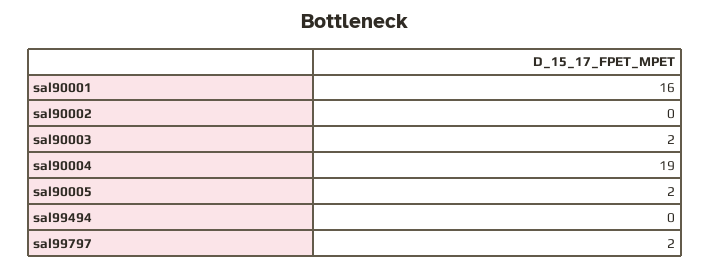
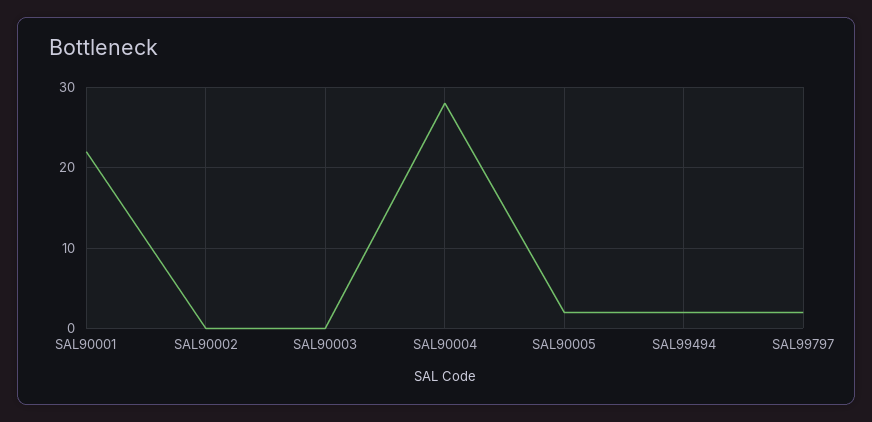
  {
-   "sal90001": 16,
+   "sal90001": 22,
    "sal90002": 0,
-   "sal90003": 2,
+   "sal90003": 0,
-   "sal90004": 19,
+   "sal90004": 28,
    "sal90005": 2,
-   "sal99494": 0,
+   "sal99494": 2,
    "sal99797": 2
  }

